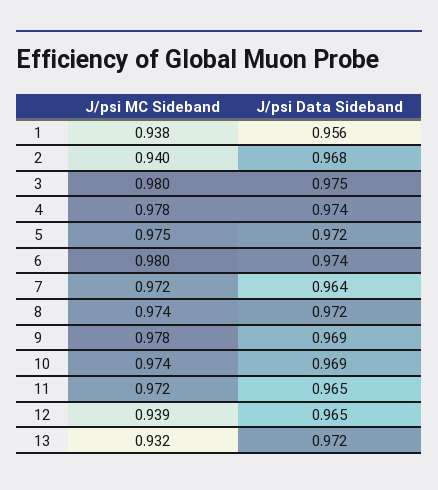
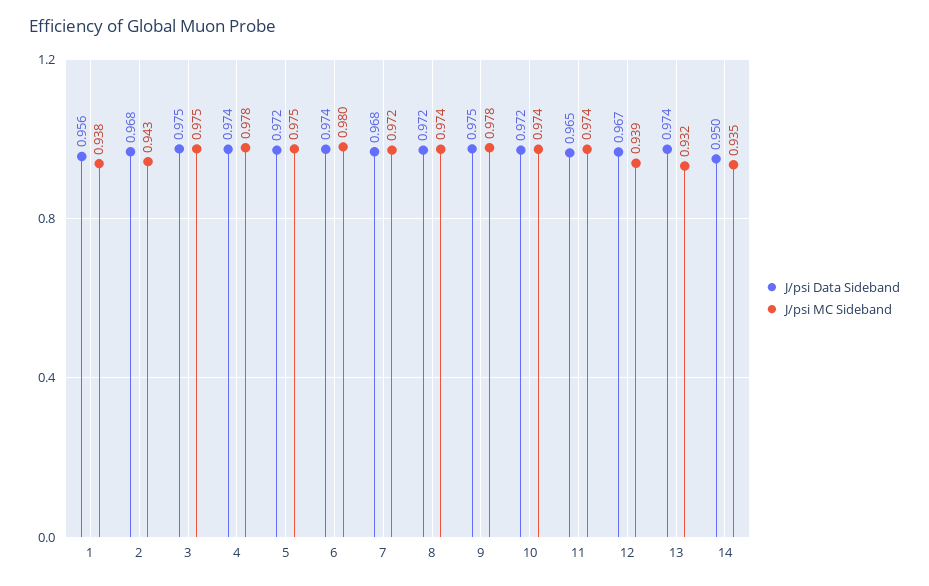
  {
    "J/psi MC Sideband": {
      "1": 0.938,
-     "2": 0.94,
+     "2": 0.943,
-     "3": 0.98,
+     "3": 0.975,
      "4": 0.978,
      "5": 0.975,
      "6": 0.98,
      "7": 0.972,
      "8": 0.974,
      "9": 0.978,
      "10": 0.974,
-     "11": 0.972,
+     "11": 0.974,
      "12": 0.939,
-     "13": 0.932
+     "13": 0.932,
+     "14": 0.935
    },
    "J/psi Data Sideband": {
      "1": 0.956,
      "2": 0.968,
      "3": 0.975,
      "4": 0.974,
      "5": 0.972,
      "6": 0.974,
-     "7": 0.964,
+     "7": 0.968,
      "8": 0.972,
-     "9": 0.969,
+     "9": 0.975,
-     "10": 0.969,
+     "10": 0.972,
      "11": 0.965,
-     "12": 0.965,
+     "12": 0.967,
-     "13": 0.972
+     "13": 0.974,
+     "14": 0.95
    }
  }

